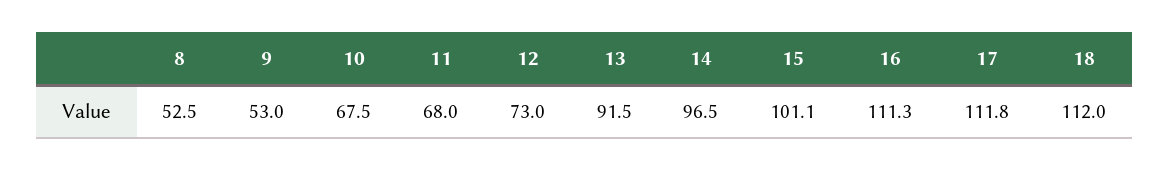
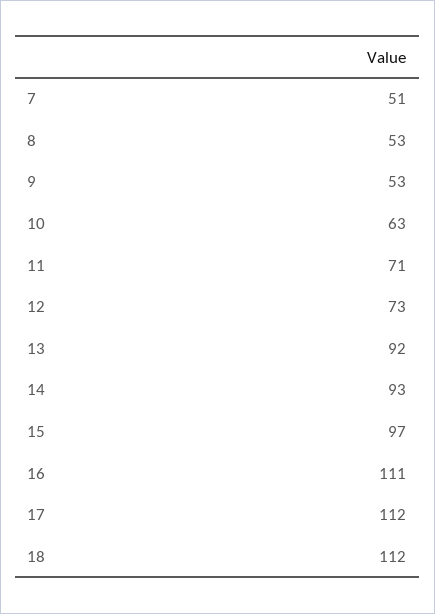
  {
    "8": 52.5,
    "9": 53,
-   "10": 67.5,
+   "10": 63,
-   "11": 68,
+   "11": 71,
    "12": 73,
    "13": 91.5,
-   "14": 96.5,
+   "14": 93,
-   "15": 101.1,
+   "15": 97,
    "16": 111.3,
    "17": 111.8,
-   "18": 112
+   "18": 112,
+   "7": 51
  }

